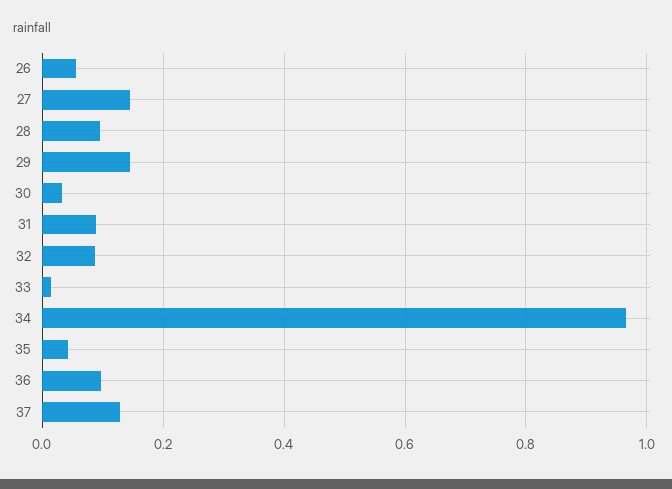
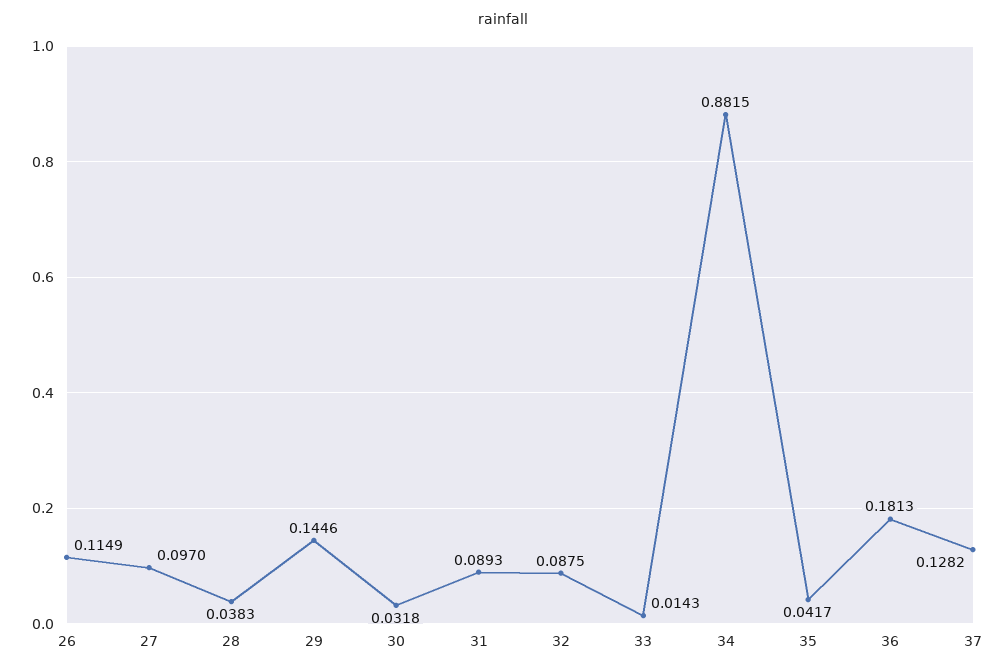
  {
-   "26": 0.06,
+   "26": 0.1149,
-   "27": 0.14,
+   "27": 0.097,
-   "28": 0.1,
+   "28": 0.0383,
    "29": 0.1446,
    "30": 0.0318,
    "31": 0.0893,
    "32": 0.0875,
    "33": 0.0143,
-   "34": 0.96,
+   "34": 0.8815,
    "35": 0.0417,
-   "36": 0.1,
+   "36": 0.1813,
    "37": 0.1282
  }

